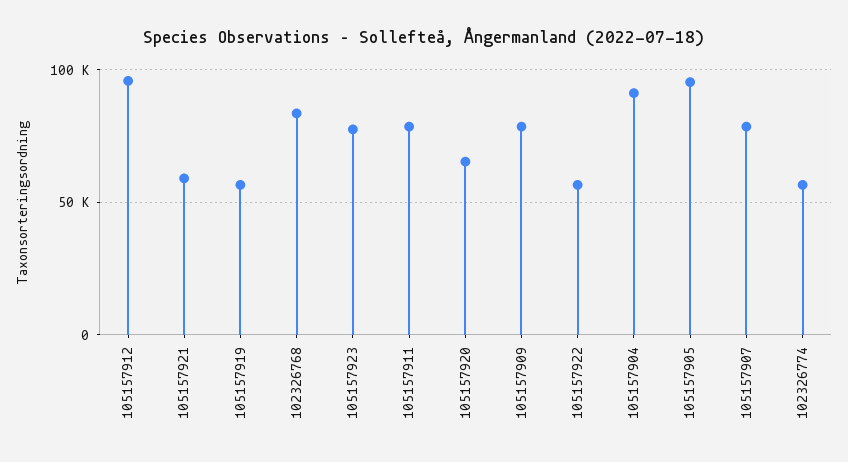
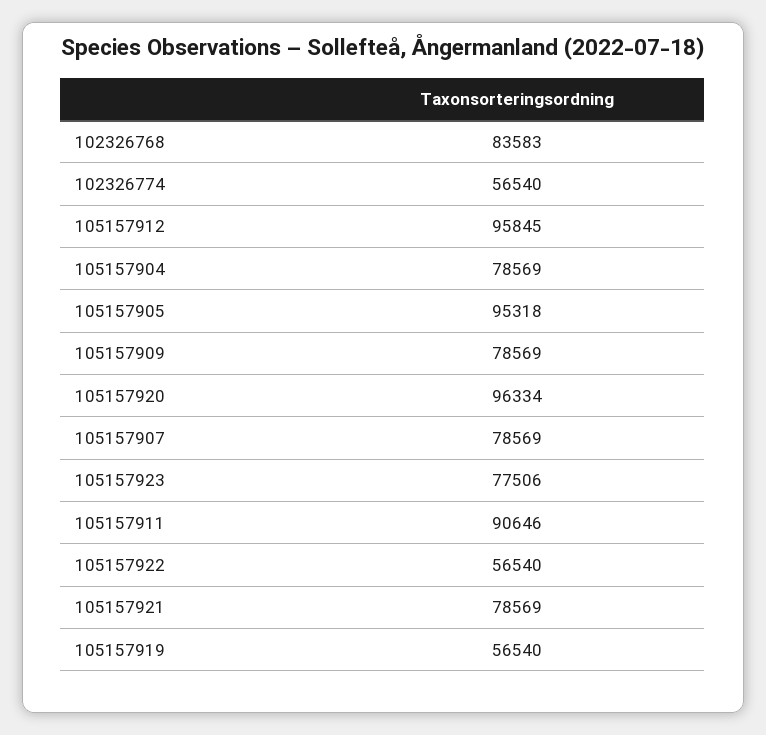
  {
    "105157912": 95845,
-   "105157921": 60000,
+   "105157921": 78569,
    "105157919": 56540,
    "102326768": 83583,
    "105157923": 77506,
-   "105157911": 80000,
+   "105157911": 90646,
-   "105157920": 65000,
+   "105157920": 96334,
    "105157909": 78569,
    "105157922": 56540,
-   "105157904": 90000,
+   "105157904": 78569,
    "105157905": 95318,
    "105157907": 78569,
    "102326774": 56540
  }

